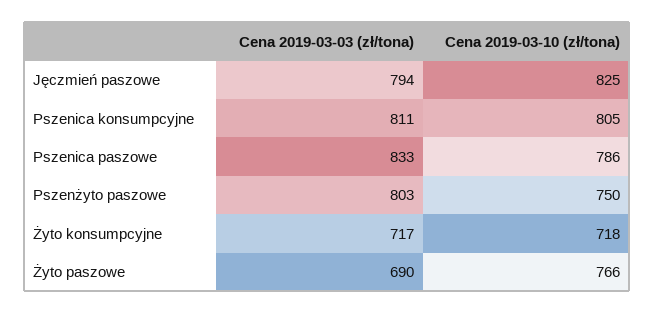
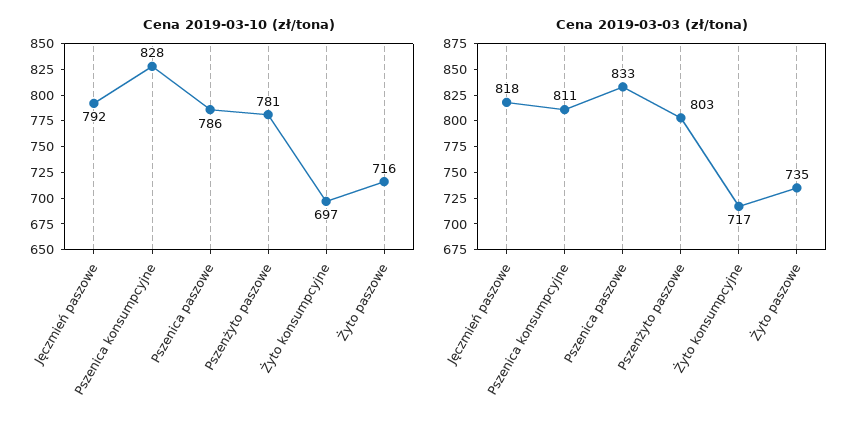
  {
    "Cena 2019-03-03 (zł/tona)": {
-     "Jęczmień paszowe": 794,
+     "Jęczmień paszowe": 818,
      "Pszenica konsumpcyjne": 811,
      "Pszenica paszowe": 833,
      "Pszenżyto paszowe": 803,
      "Żyto konsumpcyjne": 717,
-     "Żyto paszowe": 690
+     "Żyto paszowe": 735
    },
    "Cena 2019-03-10 (zł/tona)": {
-     "Jęczmień paszowe": 825,
+     "Jęczmień paszowe": 792,
-     "Pszenica konsumpcyjne": 805,
+     "Pszenica konsumpcyjne": 828,
      "Pszenica paszowe": 786,
-     "Pszenżyto paszowe": 750,
+     "Pszenżyto paszowe": 781,
-     "Żyto konsumpcyjne": 718,
+     "Żyto konsumpcyjne": 697,
-     "Żyto paszowe": 766
+     "Żyto paszowe": 716
    }
  }

